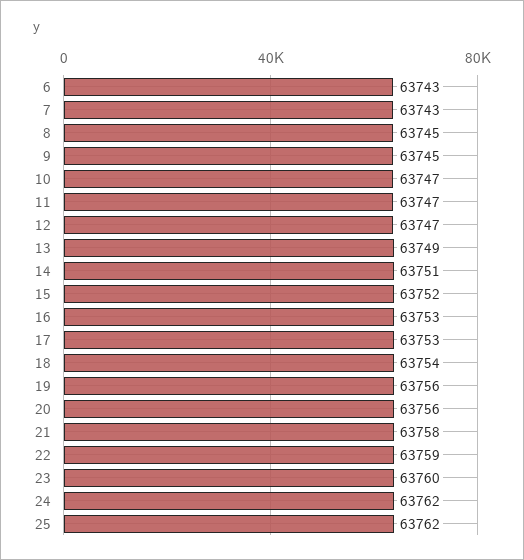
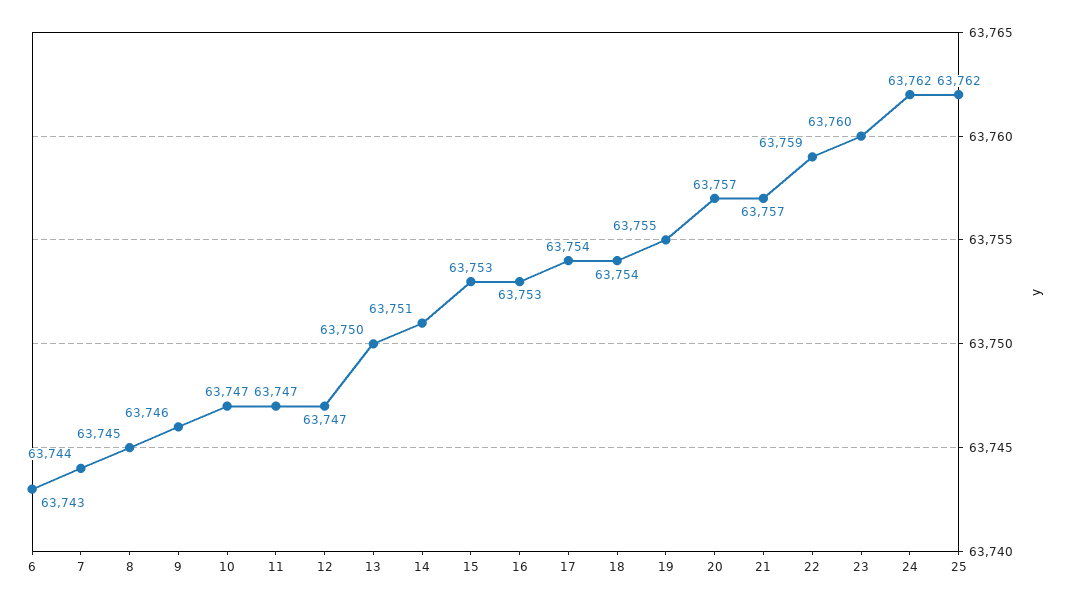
  {
    "6": 63743,
-   "7": 63743,
+   "7": 63744,
    "8": 63745,
-   "9": 63745,
+   "9": 63746,
    "10": 63747,
    "11": 63747,
    "12": 63747,
-   "13": 63749,
+   "13": 63750,
    "14": 63751,
-   "15": 63752,
+   "15": 63753,
    "16": 63753,
-   "17": 63753,
+   "17": 63754,
    "18": 63754,
-   "19": 63756,
+   "19": 63755,
-   "20": 63756,
+   "20": 63757,
-   "21": 63758,
+   "21": 63757,
    "22": 63759,
    "23": 63760,
    "24": 63762,
    "25": 63762
  }

